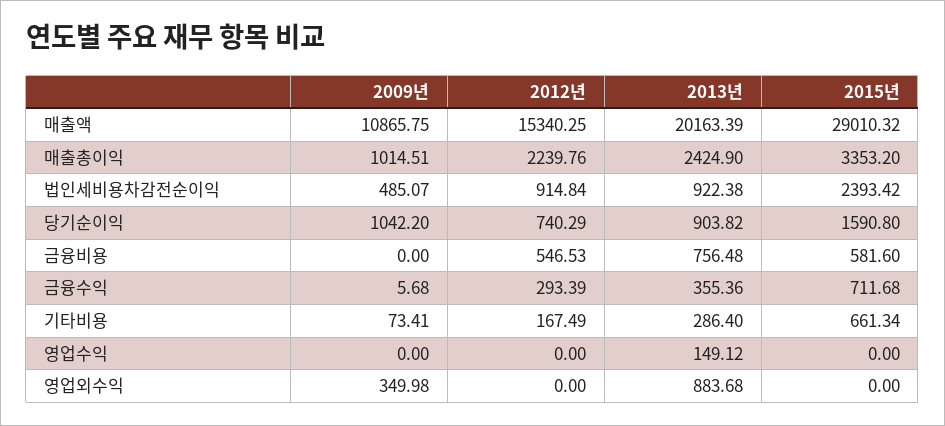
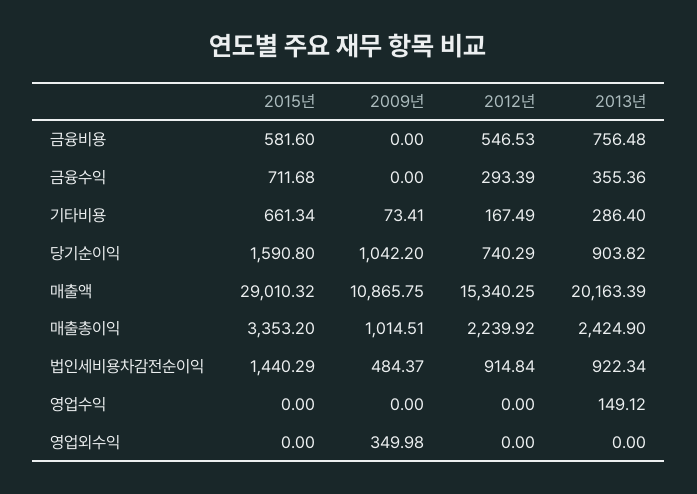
  {
    "2009년": {
      "매출액": 10865.75,
      "매출총이익": 1014.51,
-     "법인세비용차감전순이익": 485.07,
+     "법인세비용차감전순이익": 484.37,
      "당기순이익": 1042.2,
      "금융비용": 0,
-     "금융수익": 5.68,
+     "금융수익": 0,
      "기타비용": 73.41,
      "영업수익": 0,
      "영업외수익": 349.98
    },
    "2012년": {
      "매출액": 15340.25,
-     "매출총이익": 2239.76,
+     "매출총이익": 2239.92,
      "법인세비용차감전순이익": 914.84,
      "당기순이익": 740.29,
      "금융비용": 546.53,
      "금융수익": 293.39,
      "기타비용": 167.49,
      "영업수익": 0,
      "영업외수익": 0
    },
    "2013년": {
      "매출액": 20163.39,
      "매출총이익": 2424.9,
-     "법인세비용차감전순이익": 922.38,
+     "법인세비용차감전순이익": 922.34,
      "당기순이익": 903.82,
      "금융비용": 756.48,
      "금융수익": 355.36,
      "기타비용": 286.4,
      "영업수익": 149.12,
-     "영업외수익": 883.68
+     "영업외수익": 0
    },
    "2015년": {
      "매출액": 29010.32,
      "매출총이익": 3353.2,
-     "법인세비용차감전순이익": 2393.42,
+     "법인세비용차감전순이익": 1440.29,
      "당기순이익": 1590.8,
      "금융비용": 581.6,
      "금융수익": 711.68,
      "기타비용": 661.34,
      "영업수익": 0,
      "영업외수익": 0
    }
  }

